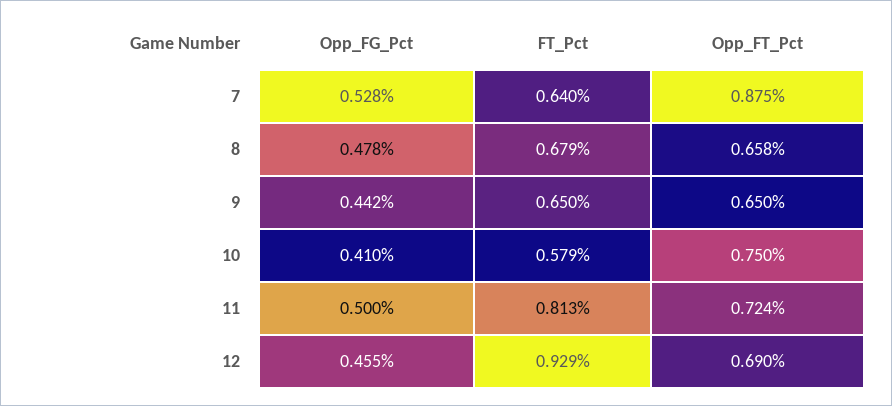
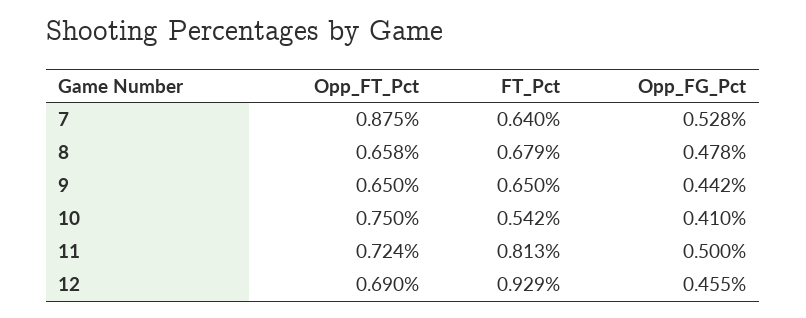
  {
    "Opp_FG_Pct": {
      "7": 0.528,
      "8": 0.478,
      "9": 0.442,
      "10": 0.41,
      "11": 0.5,
      "12": 0.455
    },
    "FT_Pct": {
      "7": 0.64,
      "8": 0.679,
      "9": 0.65,
-     "10": 0.579,
+     "10": 0.542,
      "11": 0.813,
      "12": 0.929
    },
    "Opp_FT_Pct": {
      "7": 0.875,
      "8": 0.658,
      "9": 0.65,
      "10": 0.75,
      "11": 0.724,
      "12": 0.69
    }
  }

